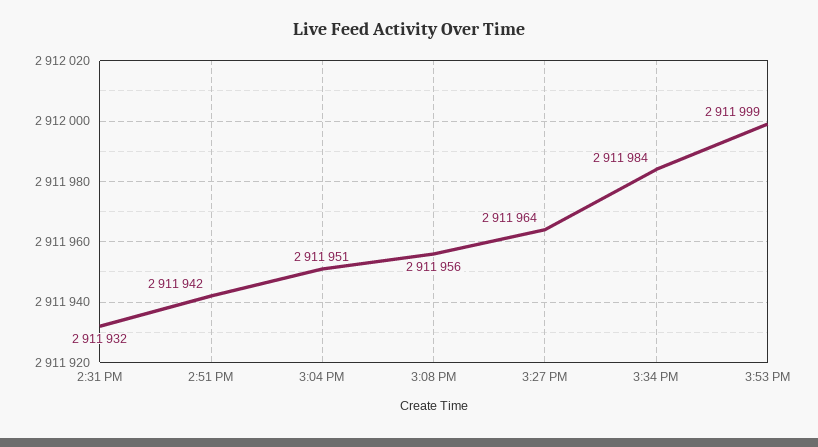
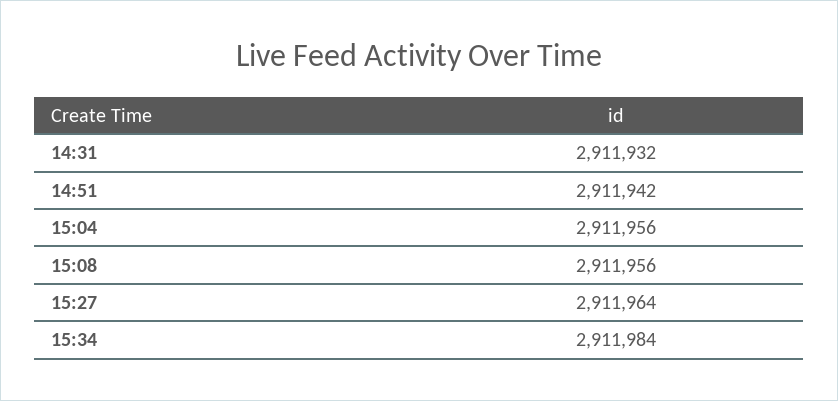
  {
    "2:31 PM": 2911932,
    "2:51 PM": 2911942,
-   "3:04 PM": 2911951,
+   "3:04 PM": 2911956,
    "3:08 PM": 2911956,
    "3:27 PM": 2911964,
-   "3:34 PM": 2911984,
+   "3:34 PM": 2911984
-   "3:53 PM": 2911999
  }

